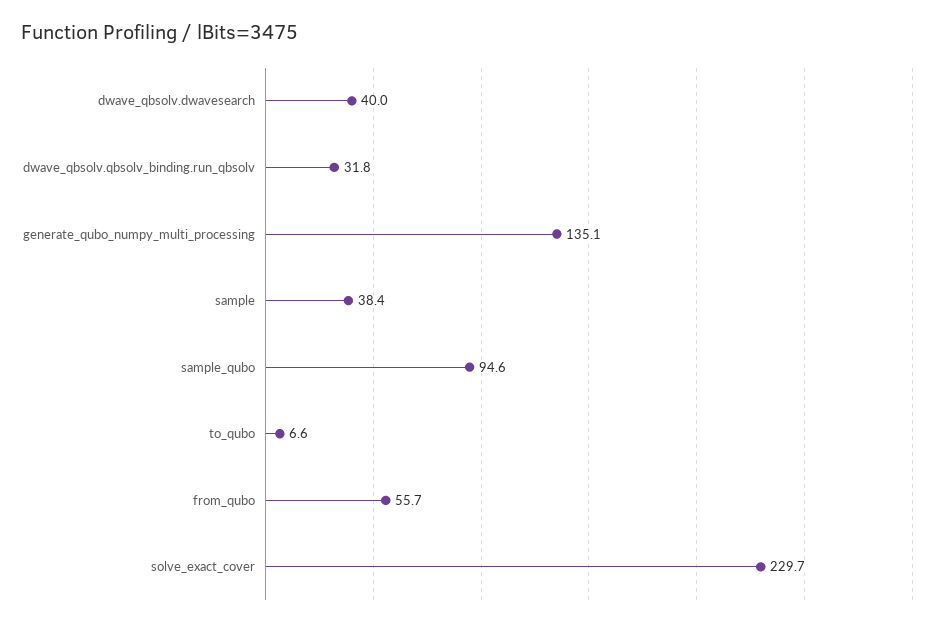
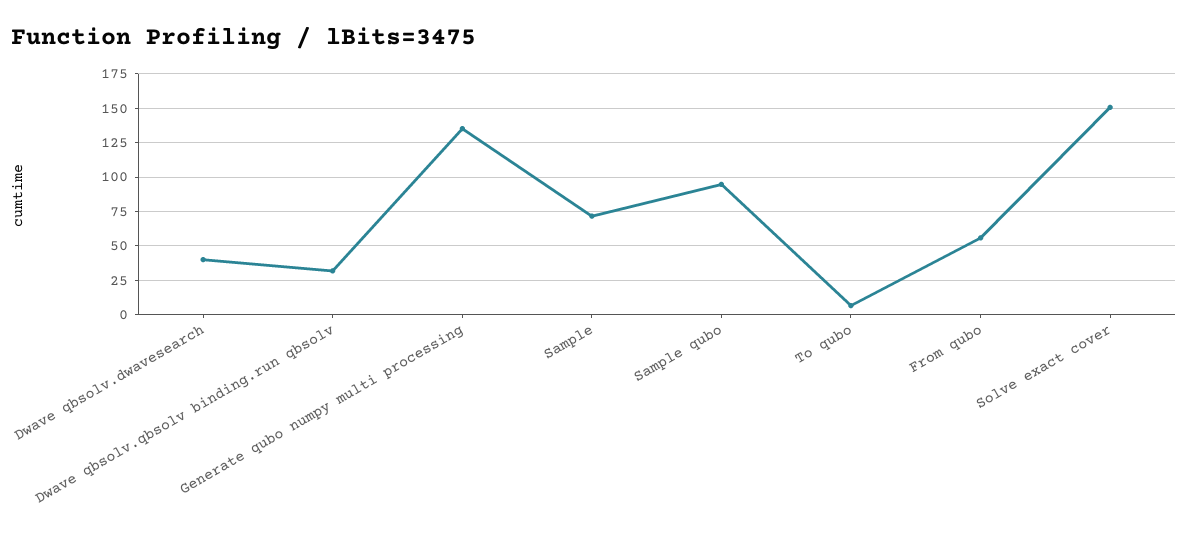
  {
    "dwave_qbsolv.dwavesearch": 40,
    "dwave_qbsolv.qbsolv_binding.run_qbsolv": 31.8,
    "generate_qubo_numpy_multi_processing": 135.1,
-   "sample": 38.4,
+   "sample": 70,
    "sample_qubo": 94.6,
    "to_qubo": 6.6,
    "from_qubo": 55.7,
-   "solve_exact_cover": 229.7
+   "solve_exact_cover": 150
  }

